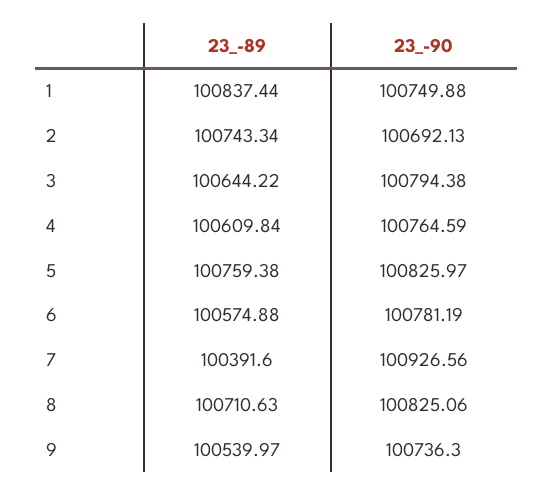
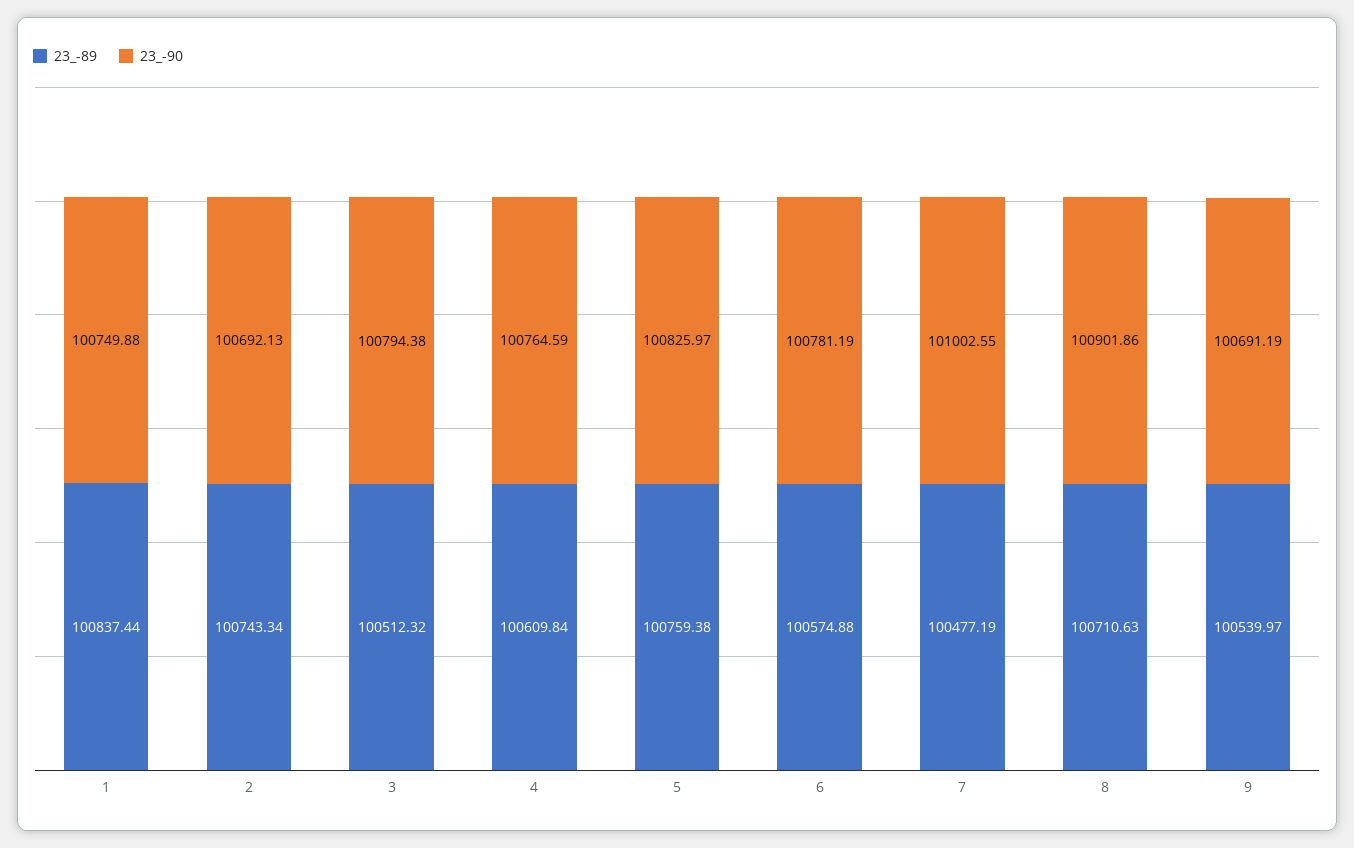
  {
    "23_-89": {
      "1": 100837.44,
      "2": 100743.34,
-     "3": 100644.22,
+     "3": 100512.32,
      "4": 100609.84,
      "5": 100759.38,
      "6": 100574.88,
-     "7": 100391.6,
+     "7": 100477.19,
      "8": 100710.63,
      "9": 100539.97
    },
    "23_-90": {
      "1": 100749.88,
      "2": 100692.13,
      "3": 100794.38,
      "4": 100764.59,
      "5": 100825.97,
      "6": 100781.19,
-     "7": 100926.56,
+     "7": 101002.55,
-     "8": 100825.06,
+     "8": 100901.86,
-     "9": 100736.3
+     "9": 100691.19
    }
  }

